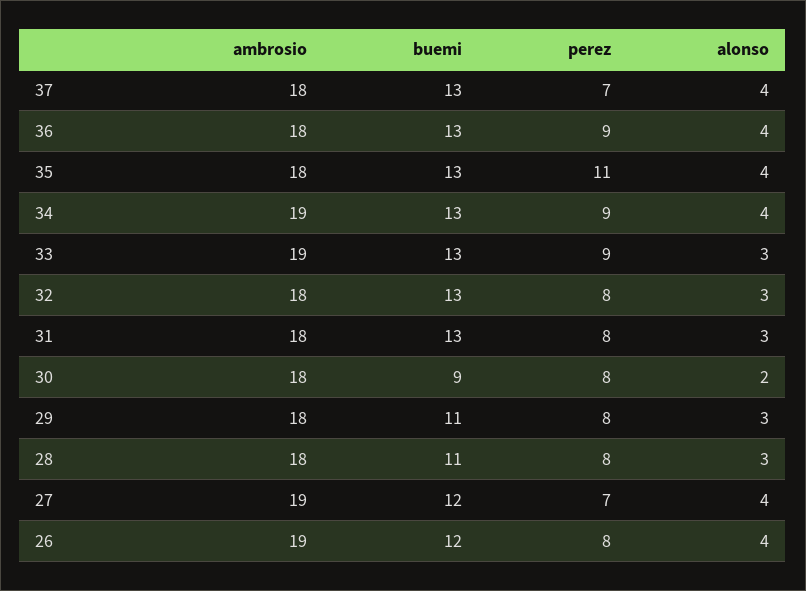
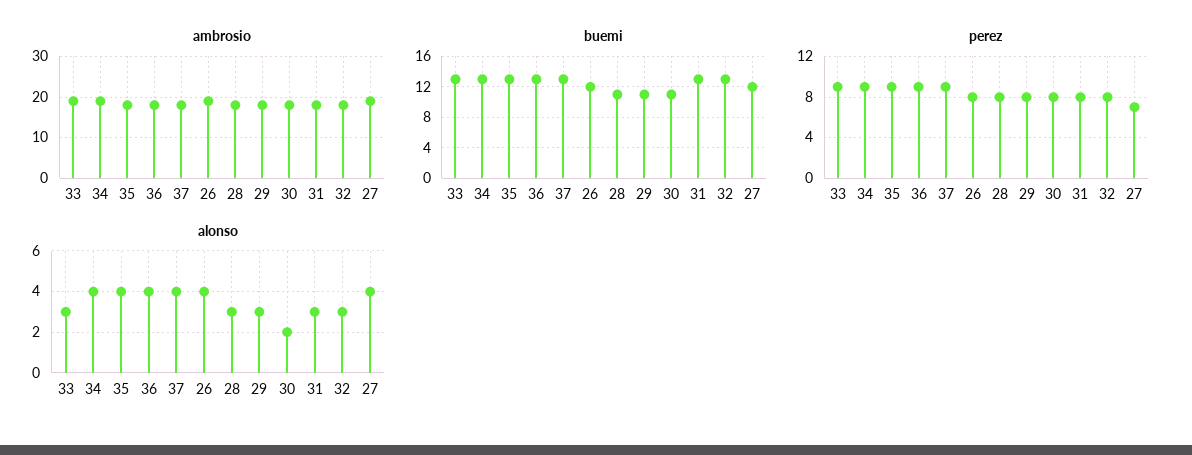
  {
    "ambrosio": {
      "37": 18,
      "36": 18,
      "35": 18,
      "34": 19,
      "33": 19,
      "32": 18,
      "31": 18,
      "30": 18,
      "29": 18,
      "28": 18,
      "27": 19,
      "26": 19
    },
    "buemi": {
      "37": 13,
      "36": 13,
      "35": 13,
      "34": 13,
      "33": 13,
      "32": 13,
      "31": 13,
-     "30": 9,
+     "30": 11,
      "29": 11,
      "28": 11,
      "27": 12,
      "26": 12
    },
    "perez": {
-     "37": 7,
+     "37": 9,
      "36": 9,
-     "35": 11,
+     "35": 9,
      "34": 9,
      "33": 9,
      "32": 8,
      "31": 8,
      "30": 8,
      "29": 8,
      "28": 8,
      "27": 7,
      "26": 8
    },
    "alonso": {
      "37": 4,
      "36": 4,
      "35": 4,
      "34": 4,
      "33": 3,
      "32": 3,
      "31": 3,
      "30": 2,
      "29": 3,
      "28": 3,
      "27": 4,
      "26": 4
    }
  }

